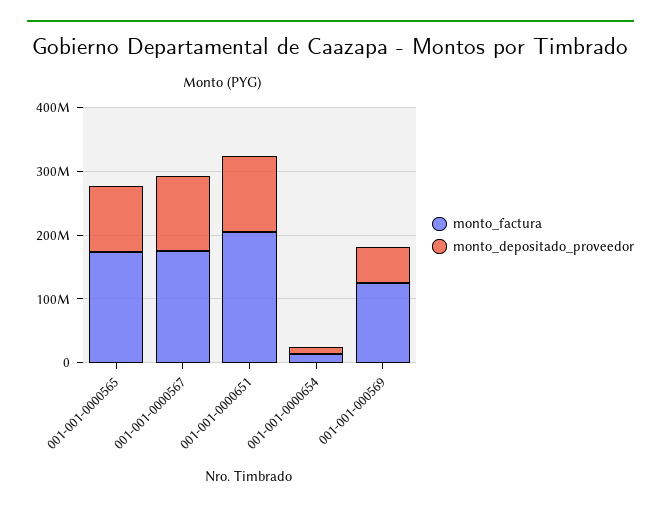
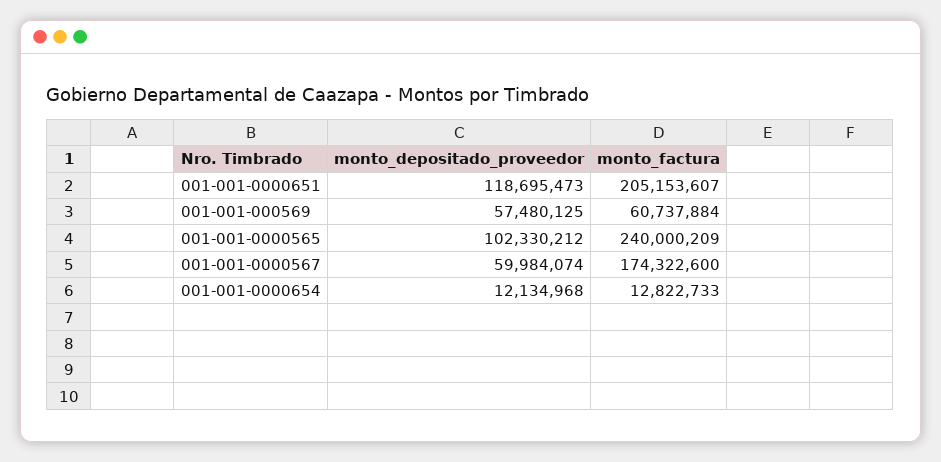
  {
    "monto_factura": {
-     "001-001-0000565": 180000000,
+     "001-001-0000565": 240000209,
      "001-001-0000567": 174322600,
      "001-001-0000651": 205153607,
      "001-001-0000654": 12822733,
-     "001-001-000569": 120000000
+     "001-001-000569": 60737884
    },
    "monto_depositado_proveedor": {
      "001-001-0000565": 102330212,
-     "001-001-0000567": 120000000,
+     "001-001-0000567": 59984074,
      "001-001-0000651": 118695473,
      "001-001-0000654": 12134968,
      "001-001-000569": 57480125
    }
  }

